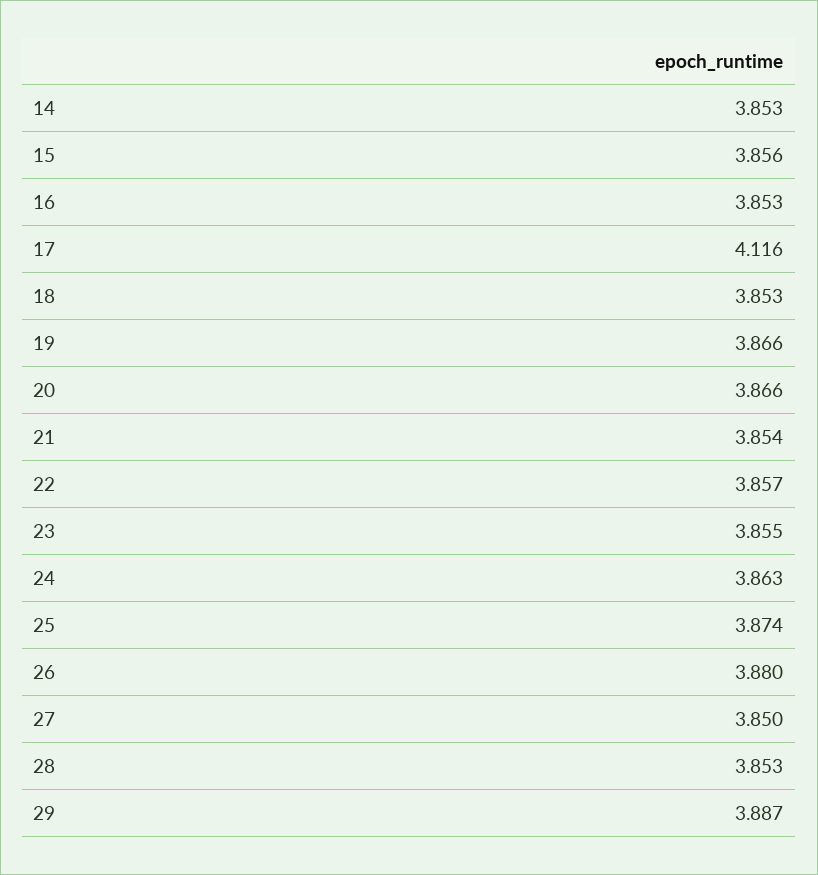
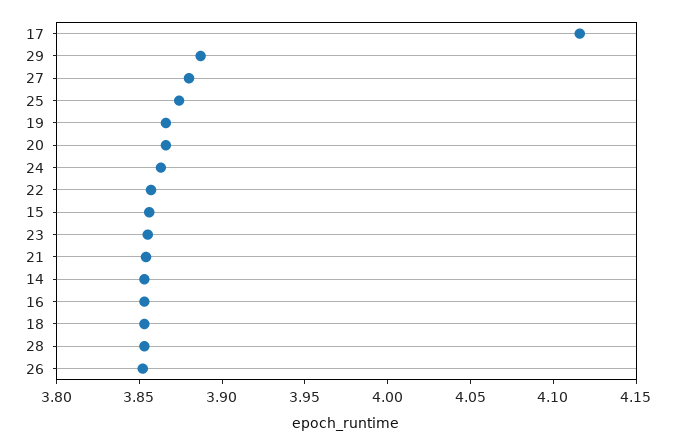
  {
    "14": 3.853,
    "15": 3.856,
    "16": 3.853,
    "17": 4.116,
    "18": 3.853,
    "19": 3.866,
    "20": 3.866,
    "21": 3.854,
    "22": 3.857,
    "23": 3.855,
    "24": 3.863,
    "25": 3.874,
-   "26": 3.88,
+   "26": 3.85,
-   "27": 3.85,
+   "27": 3.88,
    "28": 3.853,
    "29": 3.887
  }

